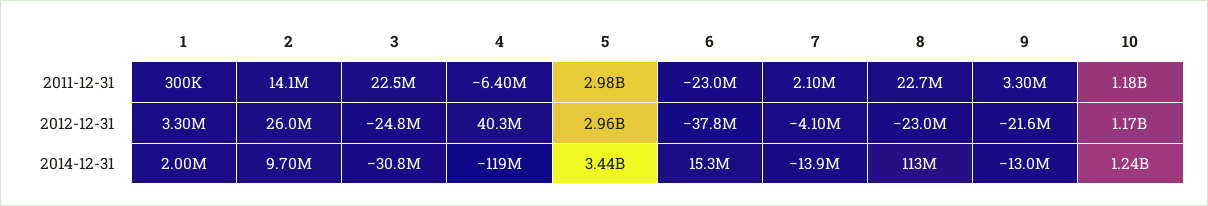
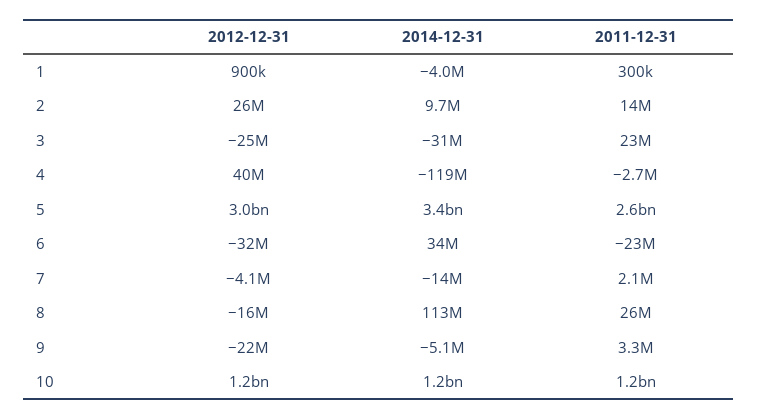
  {
    "1": {
      "2011-12-31": 300000,
-     "2012-12-31": 3300000,
+     "2012-12-31": 900000,
-     "2014-12-31": 2000000
+     "2014-12-31": -4000000
    },
    "2": {
      "2011-12-31": 14100000,
      "2012-12-31": 26000000,
      "2014-12-31": 9700000
    },
    "3": {
      "2011-12-31": 22500000,
      "2012-12-31": -24800000,
      "2014-12-31": -30800000
    },
    "4": {
-     "2011-12-31": -6400000,
+     "2011-12-31": -2700000,
      "2012-12-31": 40300000,
      "2014-12-31": -119000000
    },
    "5": {
-     "2011-12-31": 2980000000,
+     "2011-12-31": 2600000000,
      "2012-12-31": 2960000000,
      "2014-12-31": 3440000000
    },
    "6": {
      "2011-12-31": -23000000,
-     "2012-12-31": -37800000,
+     "2012-12-31": -32000000,
-     "2014-12-31": 15300000
+     "2014-12-31": 34000000
    },
    "7": {
      "2011-12-31": 2100000,
      "2012-12-31": -4100000,
      "2014-12-31": -13900000
    },
    "8": {
-     "2011-12-31": 22700000,
+     "2011-12-31": 26000000,
-     "2012-12-31": -23000000,
+     "2012-12-31": -16000000,
      "2014-12-31": 113000000
    },
    "9": {
      "2011-12-31": 3300000,
      "2012-12-31": -21600000,
-     "2014-12-31": -13000000
+     "2014-12-31": -5100000
    },
    "10": {
      "2011-12-31": 1180000000,
      "2012-12-31": 1170000000,
      "2014-12-31": 1240000000
    }
  }

